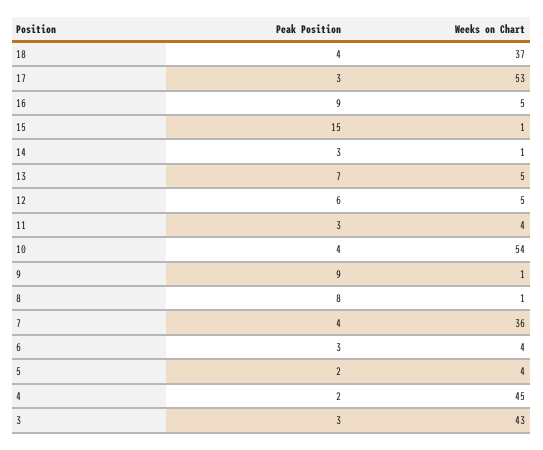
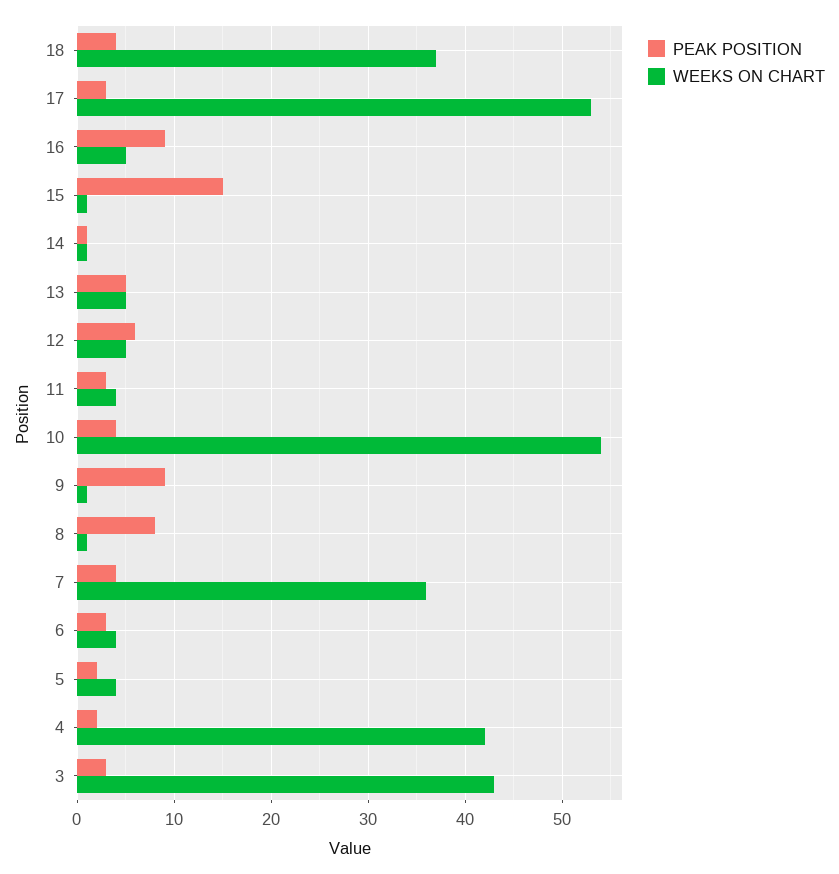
  {
    "Peak Position": {
      "18": 4,
      "17": 3,
      "16": 9,
      "15": 15,
-     "14": 3,
+     "14": 1,
-     "13": 7,
+     "13": 5,
      "12": 6,
      "11": 3,
      "10": 4,
      "9": 9,
      "8": 8,
      "7": 4,
      "6": 3,
      "5": 2,
      "4": 2,
      "3": 3
    },
    "Weeks on Chart": {
      "18": 37,
      "17": 53,
      "16": 5,
      "15": 1,
      "14": 1,
      "13": 5,
      "12": 5,
      "11": 4,
      "10": 54,
      "9": 1,
      "8": 1,
      "7": 36,
      "6": 4,
      "5": 4,
-     "4": 45,
+     "4": 42,
      "3": 43
    }
  }

